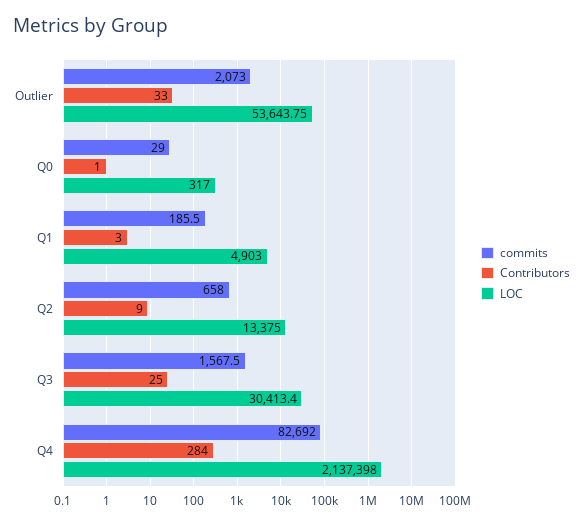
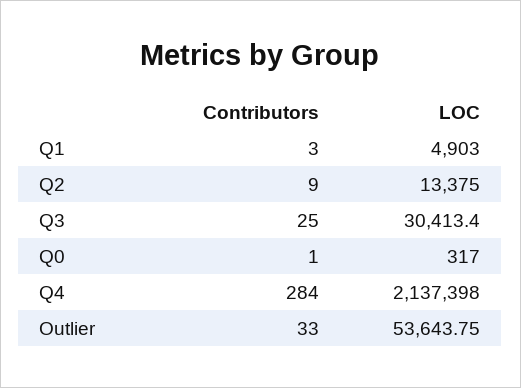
  {
-   "commits": {
-     "Outlier": 2073,
-     "Q0": 29,
-     "Q1": 185.5,
-     "Q2": 658,
-     "Q3": 1567.5,
-     "Q4": 82692
-   },
    "Contributors": {
      "Outlier": 33,
      "Q0": 1,
      "Q1": 3,
      "Q2": 9,
      "Q3": 25,
      "Q4": 284
    },
    "LOC": {
      "Outlier": 53643.75,
      "Q0": 317,
      "Q1": 4903,
      "Q2": 13375,
      "Q3": 30413.4,
      "Q4": 2137398
    }
  }

